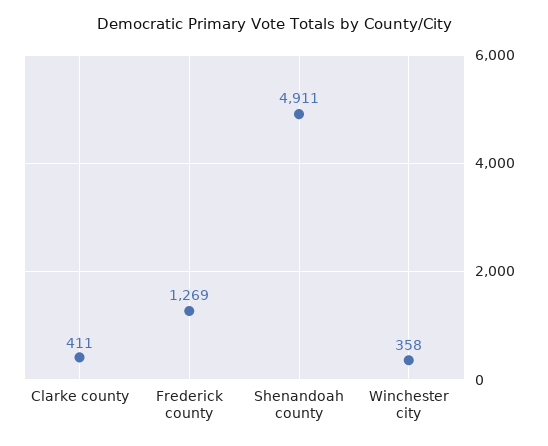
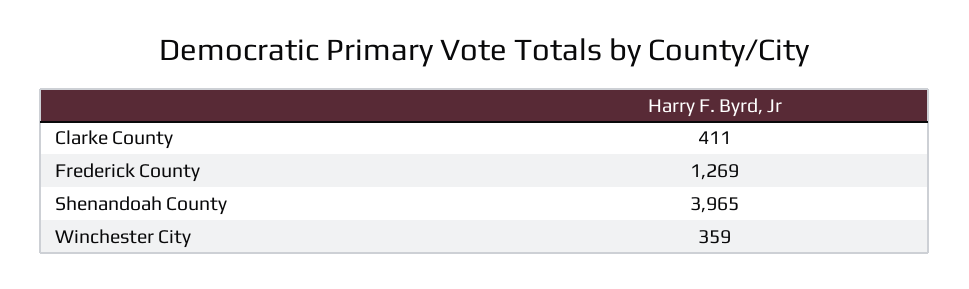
  {
    "Clarke county": 411,
    "Frederick county": 1269,
-   "Shenandoah county": 4911,
+   "Shenandoah county": 3965,
-   "Winchester city": 358
+   "Winchester city": 359
  }

